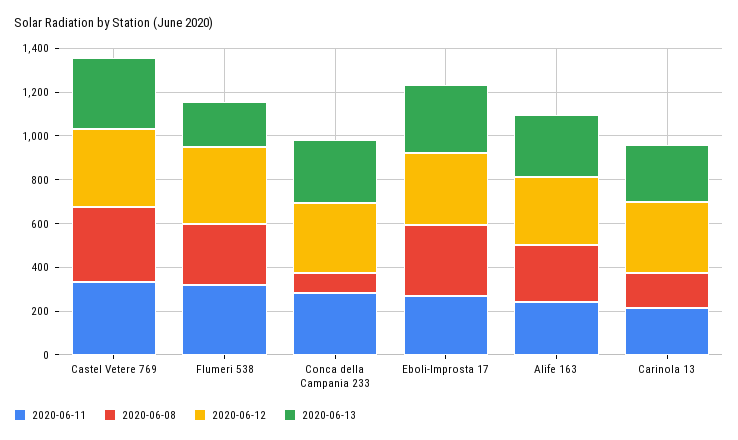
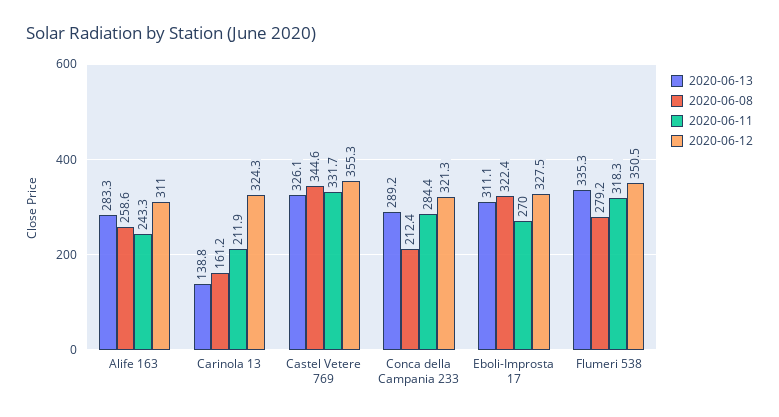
  {
    "2020-06-11": {
      "Castel Vetere 769": 331.7,
      "Flumeri 538": 318.3,
      "Conca della Campania 233": 284.4,
      "Eboli-Improsta 17": 270,
      "Alife 163": 243.3,
      "Carinola 13": 211.9
    },
    "2020-06-08": {
      "Castel Vetere 769": 344.6,
      "Flumeri 538": 279.2,
-     "Conca della Campania 233": 100,
+     "Conca della Campania 233": 212.4,
      "Eboli-Improsta 17": 322.4,
      "Alife 163": 258.6,
      "Carinola 13": 161.2
    },
    "2020-06-12": {
      "Castel Vetere 769": 355.3,
      "Flumeri 538": 350.5,
      "Conca della Campania 233": 321.3,
      "Eboli-Improsta 17": 327.5,
      "Alife 163": 311,
      "Carinola 13": 324.3
    },
    "2020-06-13": {
      "Castel Vetere 769": 326.1,
-     "Flumeri 538": 200,
+     "Flumeri 538": 335.3,
      "Conca della Campania 233": 289.2,
      "Eboli-Improsta 17": 311.1,
      "Alife 163": 283.3,
-     "Carinola 13": 250
+     "Carinola 13": 138.8
    }
  }

